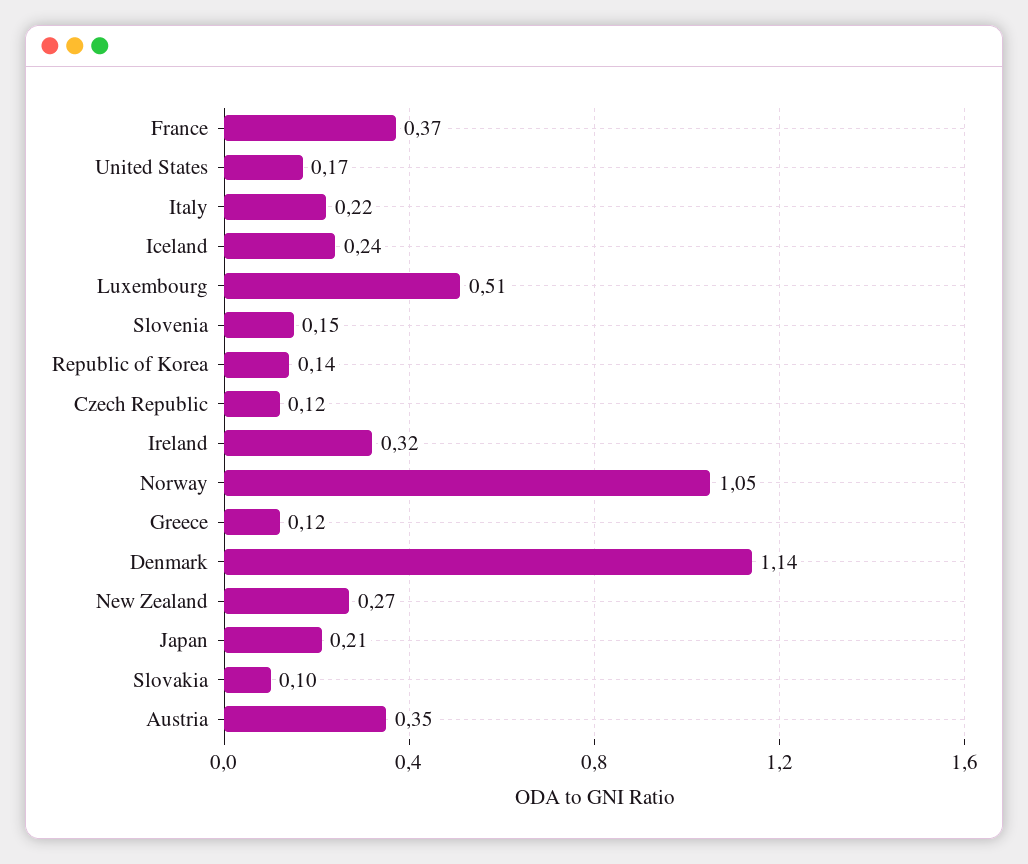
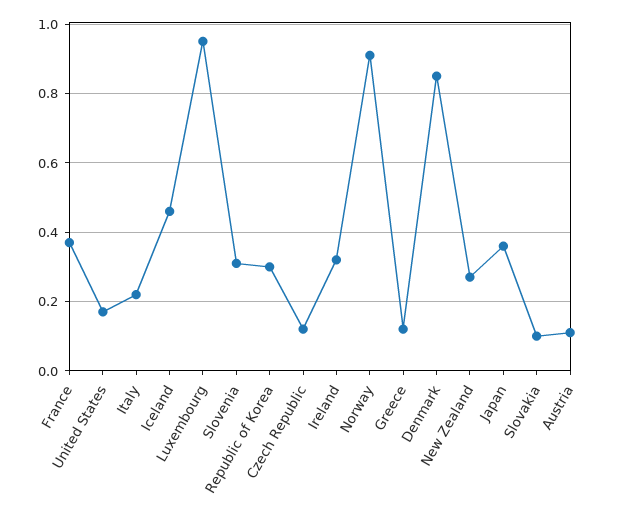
  {
    "France": 0.37,
    "United States": 0.17,
    "Italy": 0.22,
-   "Iceland": 0.24,
+   "Iceland": 0.45,
-   "Luxembourg": 0.51,
+   "Luxembourg": 0.95,
-   "Slovenia": 0.15,
+   "Slovenia": 0.3,
-   "Republic of Korea": 0.14,
+   "Republic of Korea": 0.3,
    "Czech Republic": 0.12,
    "Ireland": 0.32,
-   "Norway": 1.05,
+   "Norway": 0.9,
    "Greece": 0.12,
-   "Denmark": 1.14,
+   "Denmark": 0.85,
    "New Zealand": 0.27,
-   "Japan": 0.21,
+   "Japan": 0.35,
    "Slovakia": 0.1,
-   "Austria": 0.35
+   "Austria": 0.1
  }

